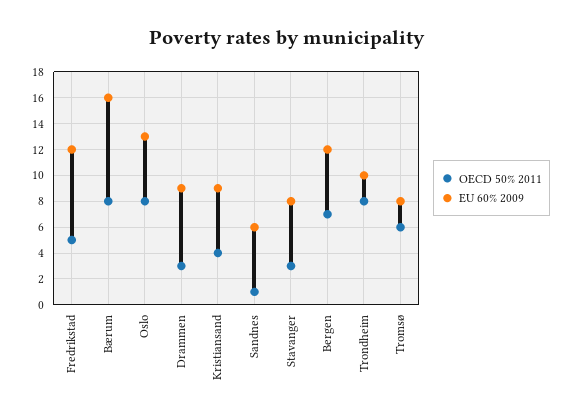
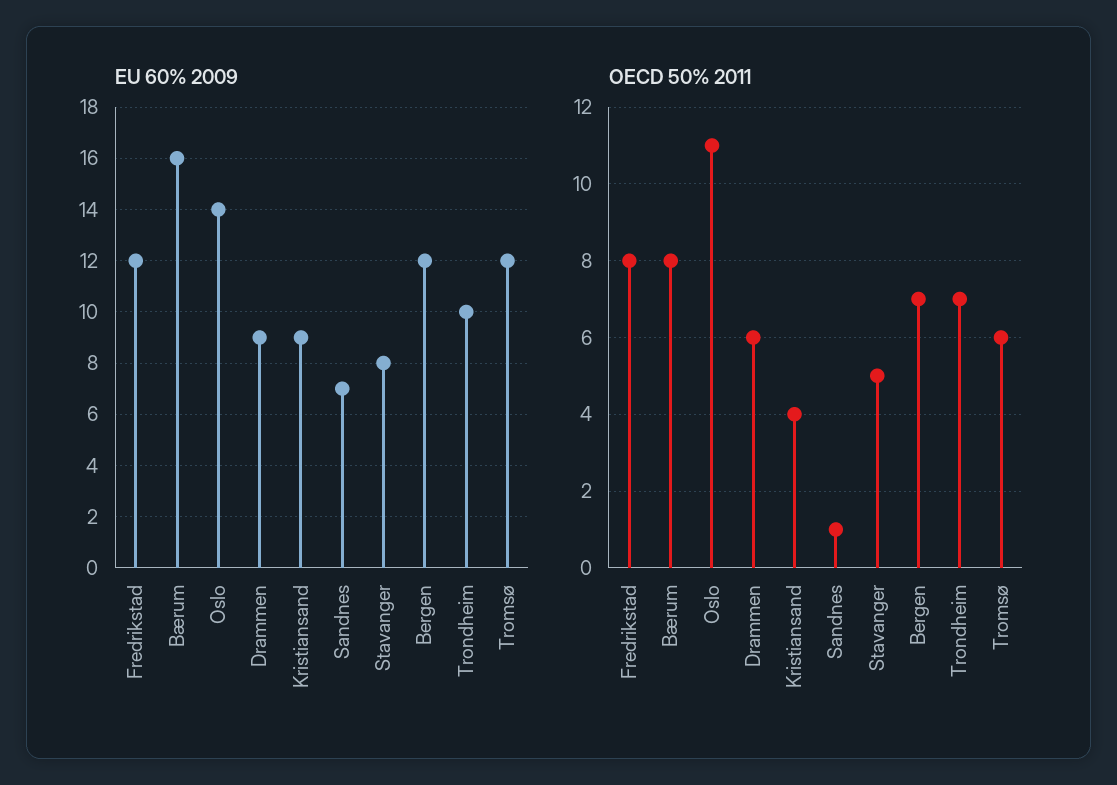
  {
    "OECD 50% 2011": {
-     "Fredrikstad": 5,
+     "Fredrikstad": 8,
      "Bærum": 8,
-     "Oslo": 8,
+     "Oslo": 11,
-     "Drammen": 3,
+     "Drammen": 6,
      "Kristiansand": 4,
      "Sandnes": 1,
-     "Stavanger": 3,
+     "Stavanger": 5,
      "Bergen": 7,
-     "Trondheim": 8,
+     "Trondheim": 7,
      "Tromsø": 6
    },
    "EU 60% 2009": {
      "Fredrikstad": 12,
      "Bærum": 16,
-     "Oslo": 13,
+     "Oslo": 14,
      "Drammen": 9,
      "Kristiansand": 9,
-     "Sandnes": 6,
+     "Sandnes": 7,
      "Stavanger": 8,
      "Bergen": 12,
      "Trondheim": 10,
-     "Tromsø": 8
+     "Tromsø": 12
    }
  }

